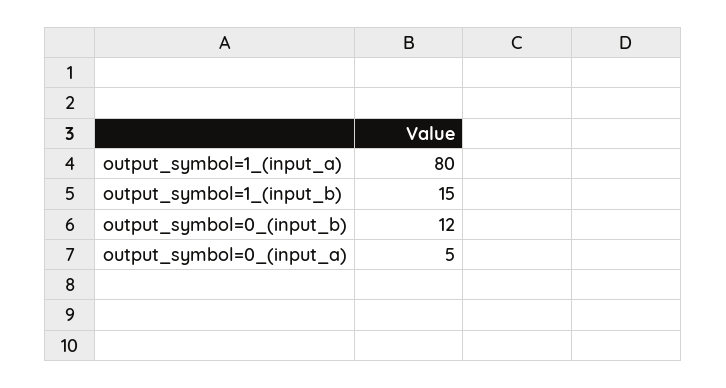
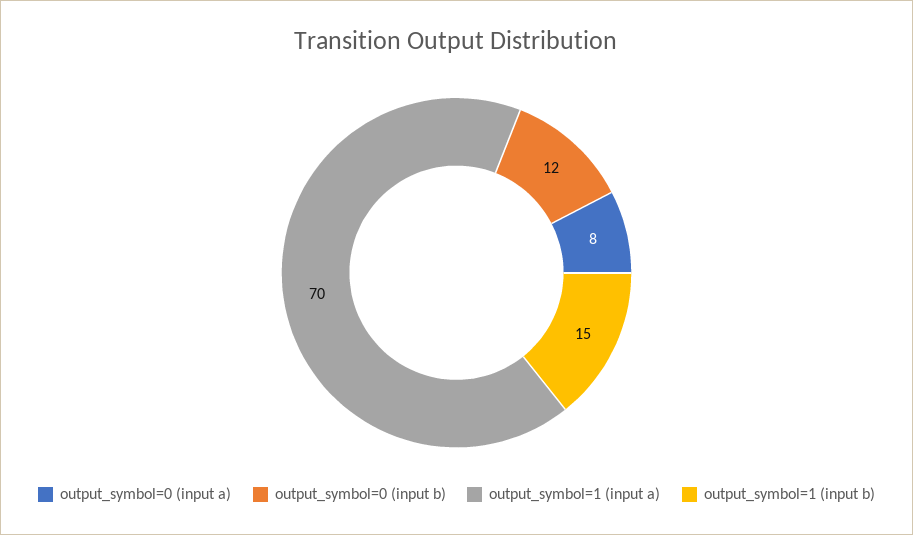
  {
-   "output_symbol=1_(input_a)": 80,
+   "output_symbol=1_(input_a)": 70,
    "output_symbol=1_(input_b)": 15,
    "output_symbol=0_(input_b)": 12,
-   "output_symbol=0_(input_a)": 5
+   "output_symbol=0_(input_a)": 8
  }

